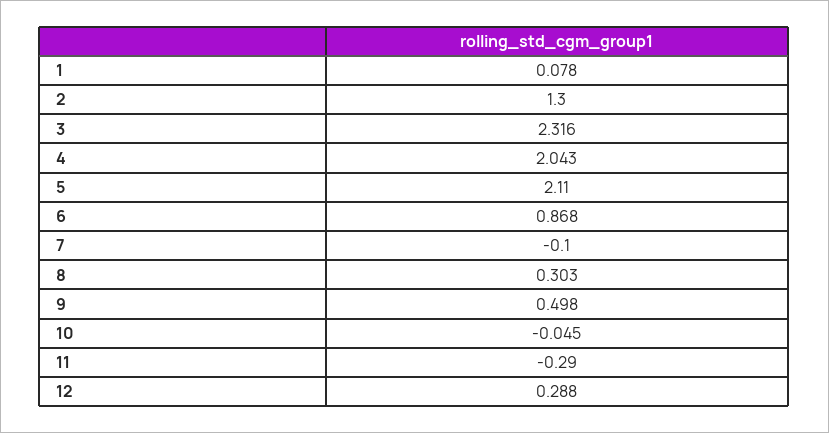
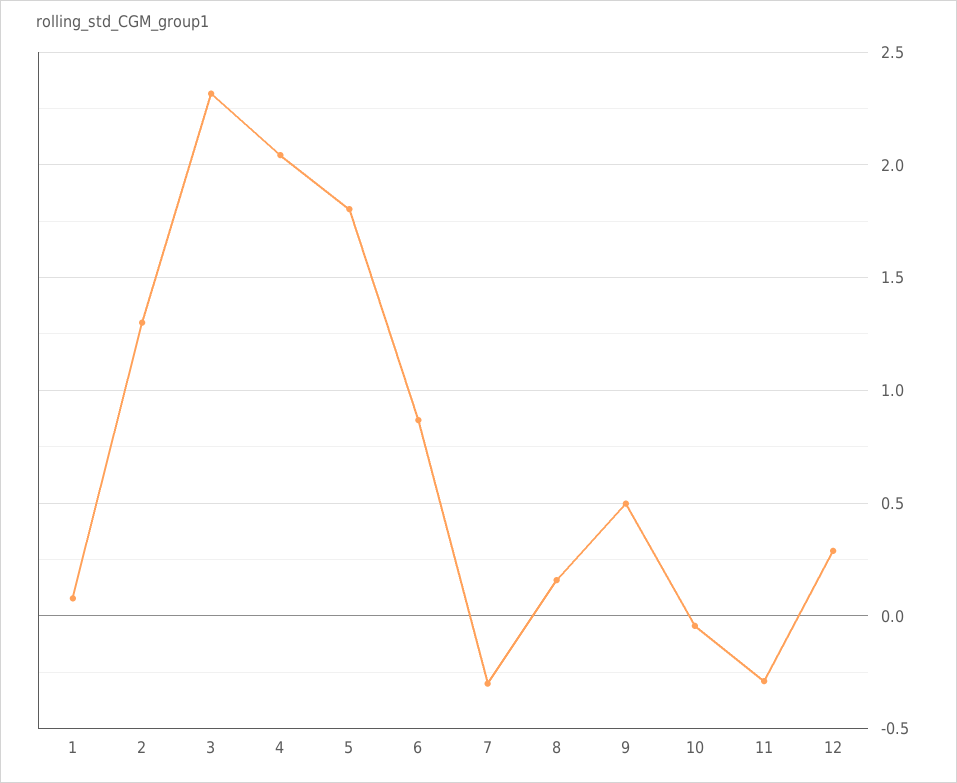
  {
    "1": 0.078,
    "2": 1.3,
    "3": 2.316,
    "4": 2.043,
-   "5": 2.11,
+   "5": 1.8,
    "6": 0.868,
-   "7": -0.1,
+   "7": -0.3,
-   "8": 0.303,
+   "8": 0.15,
    "9": 0.498,
    "10": -0.045,
    "11": -0.29,
    "12": 0.288
  }

